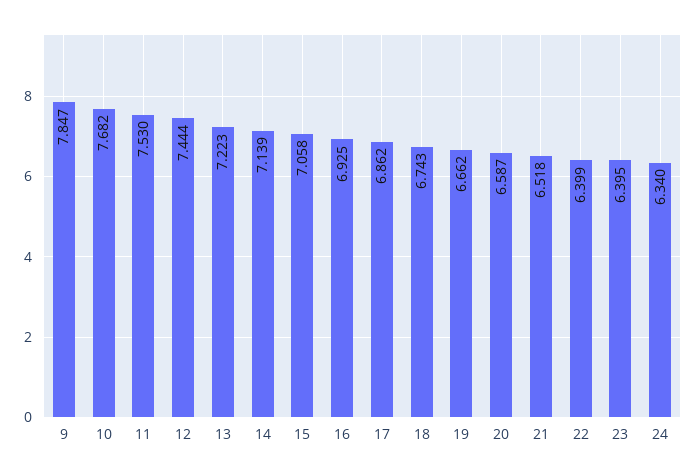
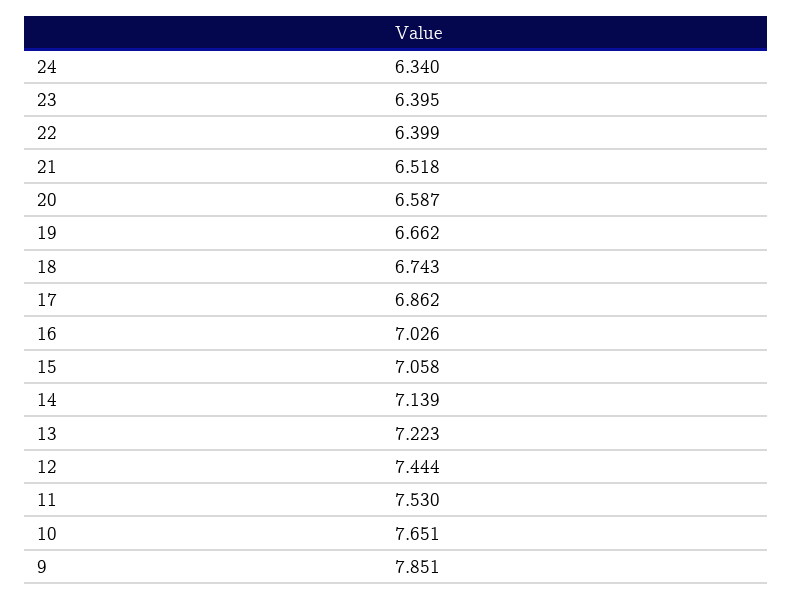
  {
-   "9": 7.847,
+   "9": 7.851,
-   "10": 7.682,
+   "10": 7.651,
    "11": 7.53,
    "12": 7.444,
    "13": 7.223,
    "14": 7.139,
    "15": 7.058,
-   "16": 6.925,
+   "16": 7.026,
    "17": 6.862,
    "18": 6.743,
    "19": 6.662,
    "20": 6.587,
    "21": 6.518,
    "22": 6.399,
    "23": 6.395,
    "24": 6.34
  }

